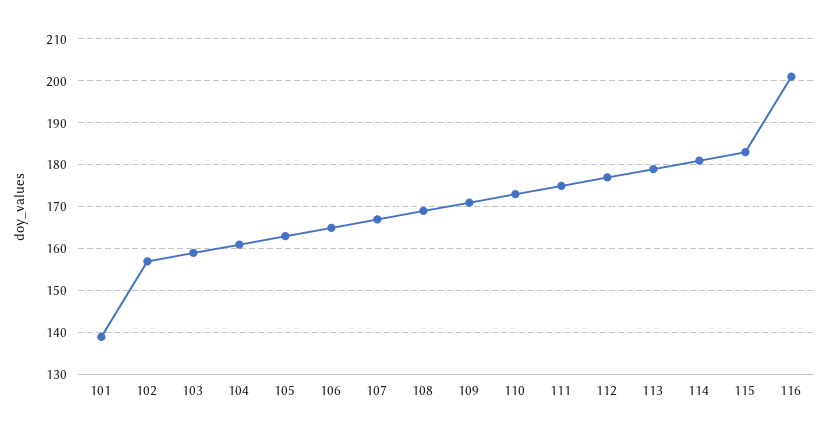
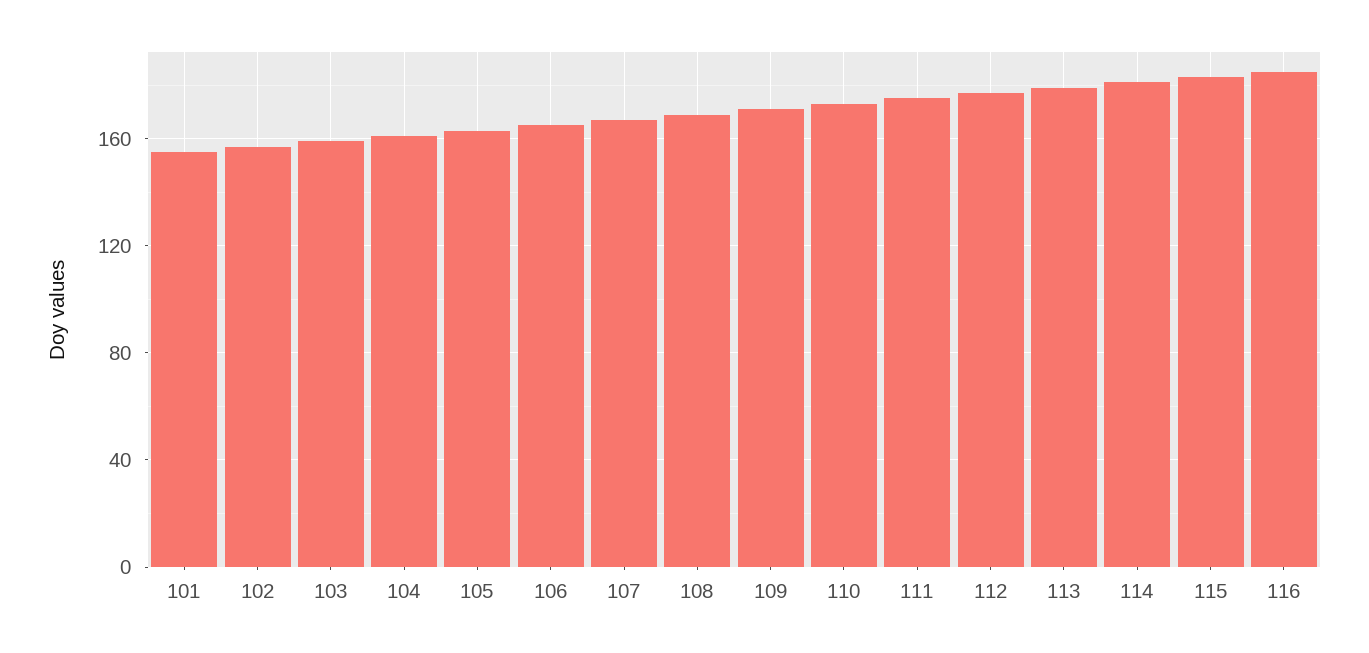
  {
-   "101": 140,
+   "101": 155,
    "102": 155,
    "103": 160,
    "104": 160,
    "105": 165,
    "106": 165,
    "107": 165,
    "108": 170,
    "109": 170,
    "110": 175,
    "111": 175,
    "112": 175,
    "113": 180,
    "114": 180,
    "115": 185,
-   "116": 200
+   "116": 185
  }

